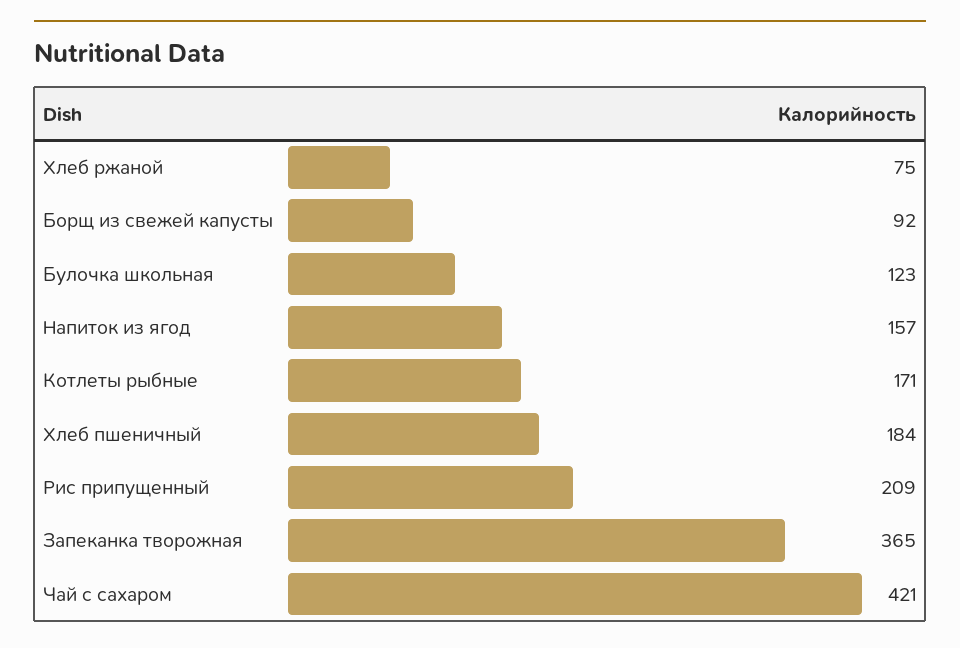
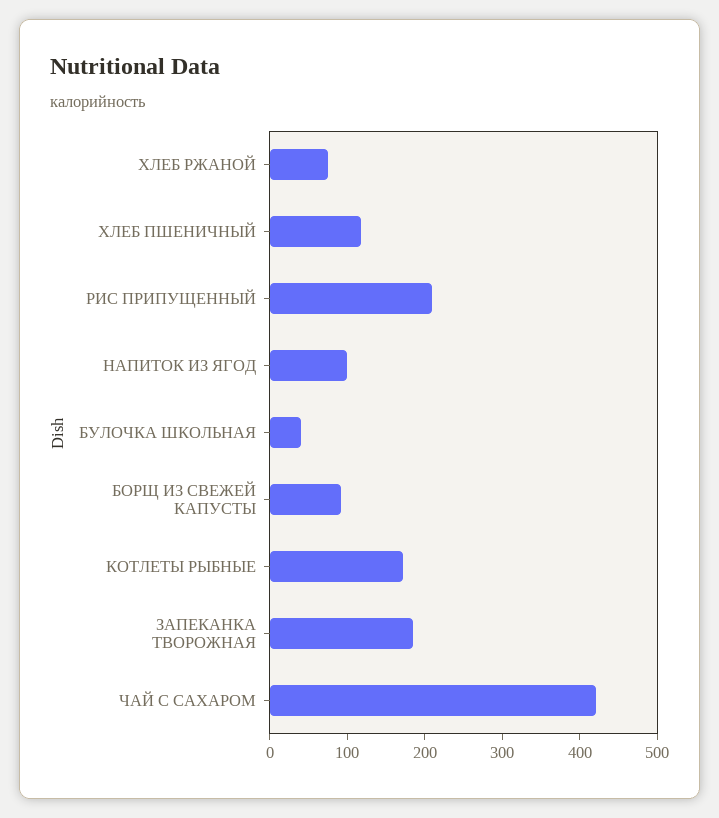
  {
    "Хлеб ржаной": 75,
    "Борщ из свежей капусты": 92,
-   "Булочка школьная": 123,
+   "Булочка школьная": 40,
-   "Напиток из ягод": 157,
+   "Напиток из ягод": 100,
    "Котлеты рыбные": 171,
-   "Хлеб пшеничный": 184,
+   "Хлеб пшеничный": 120,
    "Рис припущенный": 209,
-   "Запеканка творожная": 365,
+   "Запеканка творожная": 180,
    "Чай с сахаром": 421
  }

